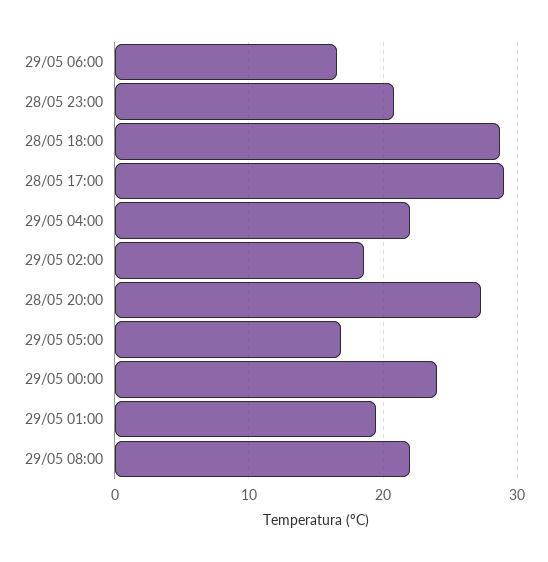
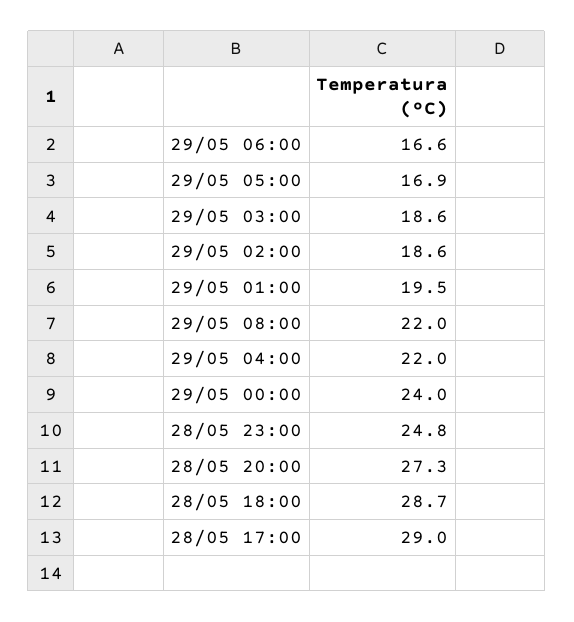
  {
    "29/05 06:00": 16.6,
-   "28/05 23:00": 21,
+   "28/05 23:00": 24.8,
    "28/05 18:00": 28.7,
    "28/05 17:00": 29,
    "29/05 04:00": 22,
    "29/05 02:00": 18.6,
    "28/05 20:00": 27.3,
    "29/05 05:00": 16.9,
    "29/05 00:00": 24,
    "29/05 01:00": 19.5,
-   "29/05 08:00": 22
+   "29/05 08:00": 22,
+   "29/05 03:00": 18.6
  }

